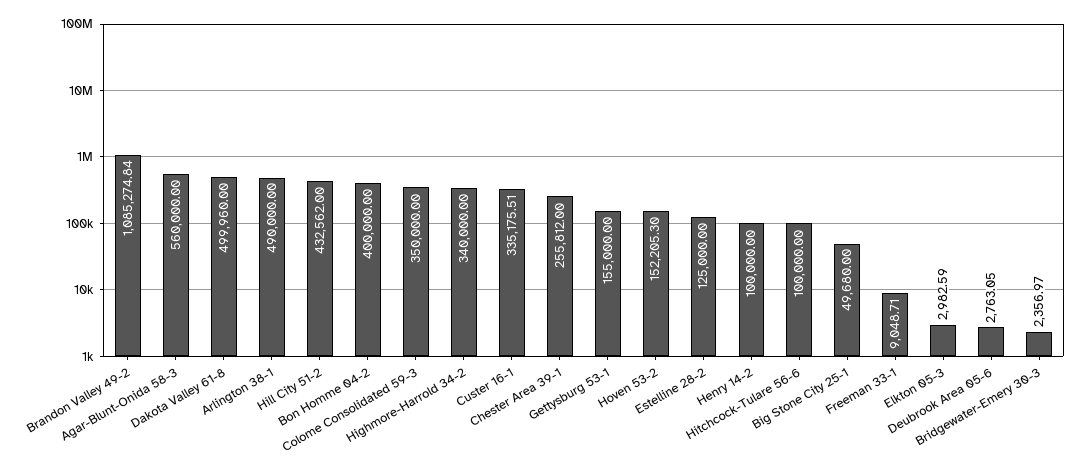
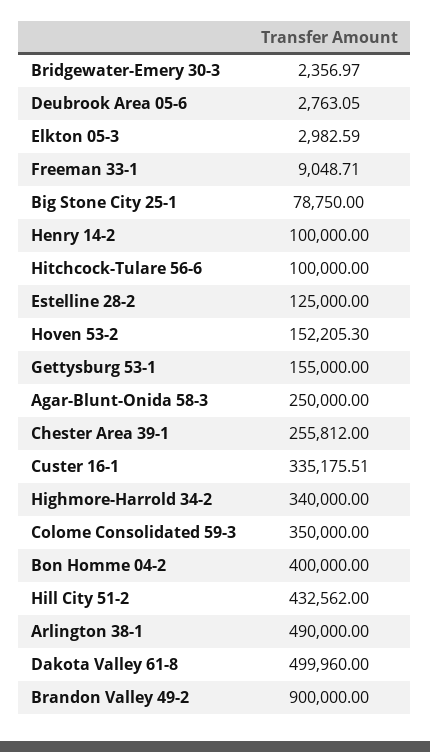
  {
-   "Brandon Valley 49-2": 1085274.84,
+   "Brandon Valley 49-2": 900000,
-   "Agar-Blunt-Onida 58-3": 560000,
+   "Agar-Blunt-Onida 58-3": 250000,
    "Dakota Valley 61-8": 499960,
    "Arlington 38-1": 490000,
    "Hill City 51-2": 432562,
    "Bon Homme 04-2": 400000,
    "Colome Consolidated 59-3": 350000,
    "Highmore-Harrold 34-2": 340000,
    "Custer 16-1": 335175.51,
    "Chester Area 39-1": 255812,
    "Gettysburg 53-1": 155000,
    "Hoven 53-2": 152205.3,
    "Estelline 28-2": 125000,
    "Henry 14-2": 100000,
    "Hitchcock-Tulare 56-6": 100000,
-   "Big Stone City 25-1": 49680,
+   "Big Stone City 25-1": 78750,
    "Freeman 33-1": 9048.71,
    "Elkton 05-3": 2982.59,
    "Deubrook Area 05-6": 2763.05,
    "Bridgewater-Emery 30-3": 2356.97
  }

